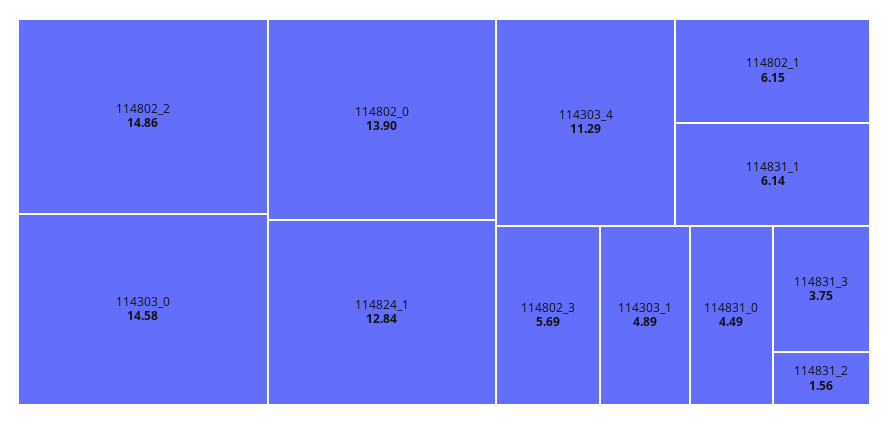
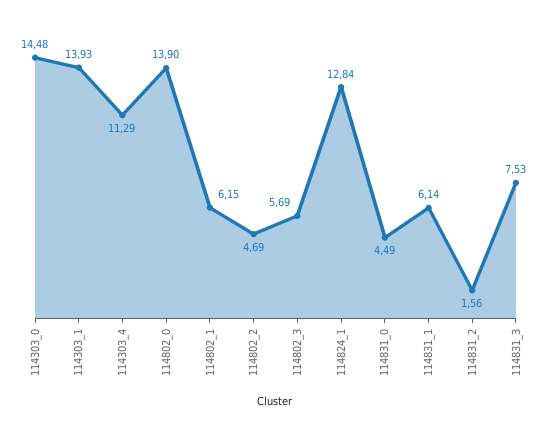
  {
-   "114802_2": 14.86,
+   "114802_2": 4.69,
-   "114303_0": 14.58,
+   "114303_0": 14.48,
    "114802_0": 13.9,
    "114824_1": 12.84,
    "114303_4": 11.29,
    "114802_1": 6.15,
    "114831_1": 6.14,
    "114802_3": 5.69,
-   "114303_1": 4.89,
+   "114303_1": 13.93,
    "114831_0": 4.49,
-   "114831_3": 3.75,
+   "114831_3": 7.53,
    "114831_2": 1.56
  }

